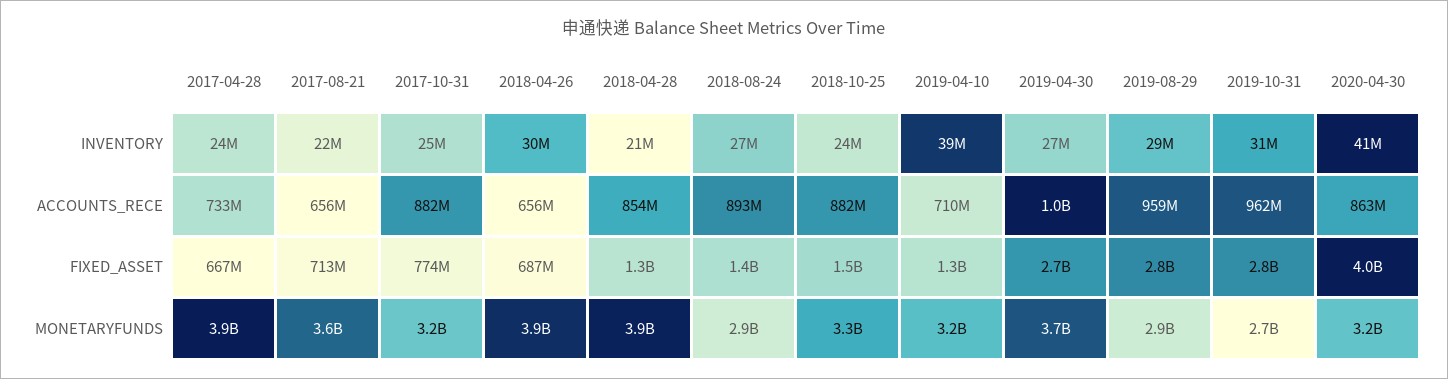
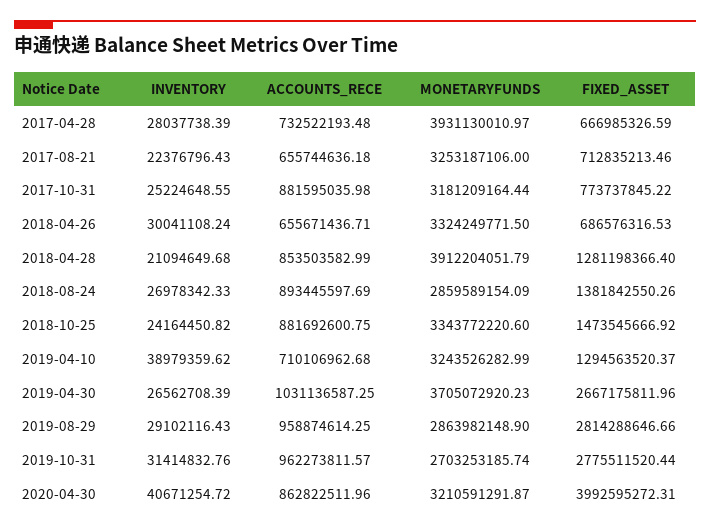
  {
    "2017-04-28": {
-     "INVENTORY": 24000000,
+     "INVENTORY": 28037738.39,
      "ACCOUNTS_RECE": 732522193.48,
      "FIXED_ASSET": 666985326.59,
      "MONETARYFUNDS": 3931130010.97
    },
    "2017-08-21": {
      "INVENTORY": 22376796.43,
      "ACCOUNTS_RECE": 655744636.18,
      "FIXED_ASSET": 712835213.46,
-     "MONETARYFUNDS": 3600000000
+     "MONETARYFUNDS": 3253187106
    },
    "2017-10-31": {
      "INVENTORY": 25224648.55,
      "ACCOUNTS_RECE": 881595035.98,
      "FIXED_ASSET": 773737845.22,
      "MONETARYFUNDS": 3181209164.44
    },
    "2018-04-26": {
      "INVENTORY": 30041108.24,
      "ACCOUNTS_RECE": 655671436.71,
      "FIXED_ASSET": 686576316.53,
-     "MONETARYFUNDS": 3900000000
+     "MONETARYFUNDS": 3324249771.5
    },
    "2018-04-28": {
      "INVENTORY": 21094649.68,
      "ACCOUNTS_RECE": 853503582.99,
      "FIXED_ASSET": 1281198366.4,
      "MONETARYFUNDS": 3912204051.79
    },
    "2018-08-24": {
      "INVENTORY": 26978342.33,
      "ACCOUNTS_RECE": 893445597.69,
      "FIXED_ASSET": 1381842550.26,
      "MONETARYFUNDS": 2859589154.09
    },
    "2018-10-25": {
      "INVENTORY": 24164450.82,
      "ACCOUNTS_RECE": 881692600.75,
      "FIXED_ASSET": 1473545666.92,
      "MONETARYFUNDS": 3343772220.6
    },
    "2019-04-10": {
      "INVENTORY": 38979359.62,
      "ACCOUNTS_RECE": 710106962.68,
      "FIXED_ASSET": 1294563520.37,
      "MONETARYFUNDS": 3243526282.99
    },
    "2019-04-30": {
      "INVENTORY": 26562708.39,
      "ACCOUNTS_RECE": 1031136587.25,
      "FIXED_ASSET": 2667175811.96,
      "MONETARYFUNDS": 3705072920.23
    },
    "2019-08-29": {
      "INVENTORY": 29102116.43,
      "ACCOUNTS_RECE": 958874614.25,
      "FIXED_ASSET": 2814288646.66,
      "MONETARYFUNDS": 2863982148.9
    },
    "2019-10-31": {
      "INVENTORY": 31414832.76,
      "ACCOUNTS_RECE": 962273811.57,
      "FIXED_ASSET": 2775511520.44,
      "MONETARYFUNDS": 2703253185.74
    },
    "2020-04-30": {
      "INVENTORY": 40671254.72,
      "ACCOUNTS_RECE": 862822511.96,
      "FIXED_ASSET": 3992595272.31,
      "MONETARYFUNDS": 3210591291.87
    }
  }

